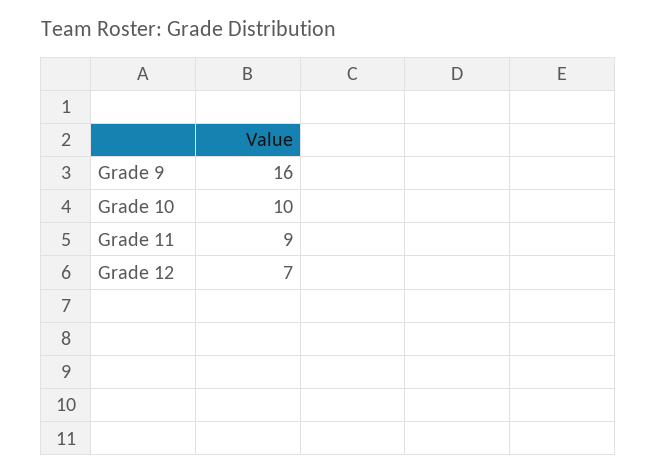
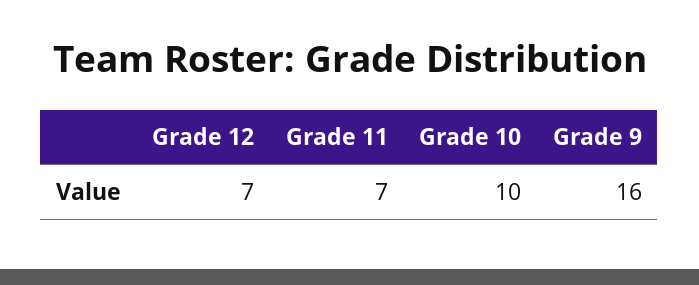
  {
    "Grade 9": 16,
    "Grade 10": 10,
-   "Grade 11": 9,
+   "Grade 11": 7,
    "Grade 12": 7
  }

